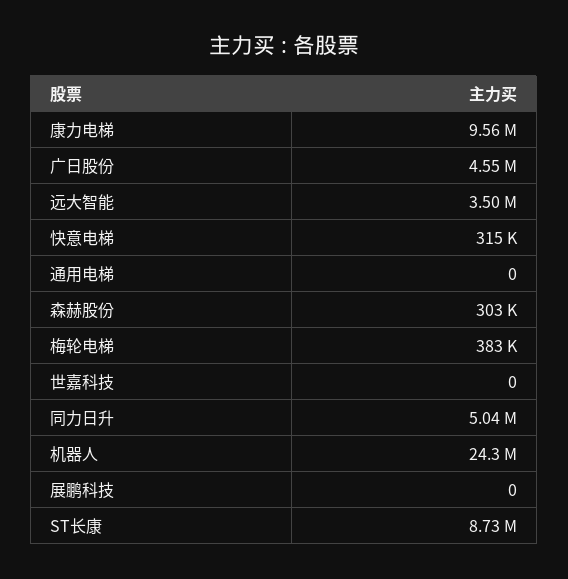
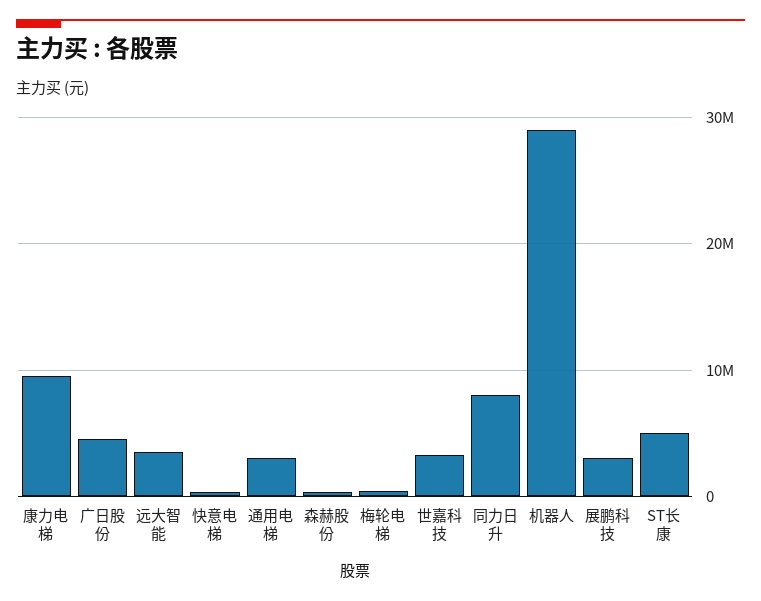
  {
    "康力电梯": 9560000,
    "广日股份": 4550000,
    "远大智能": 3500000,
    "快意电梯": 315000,
-   "通用电梯": 0,
+   "通用电梯": 3000000,
    "森赫股份": 303000,
    "梅轮电梯": 383000,
-   "世嘉科技": 0,
+   "世嘉科技": 3000000,
-   "同力日升": 5040000,
+   "同力日升": 8000000,
-   "机器人": 24300000,
+   "机器人": 29000000,
-   "展鹏科技": 0,
+   "展鹏科技": 3000000,
-   "ST长康": 8730000
+   "ST长康": 5000000
  }

